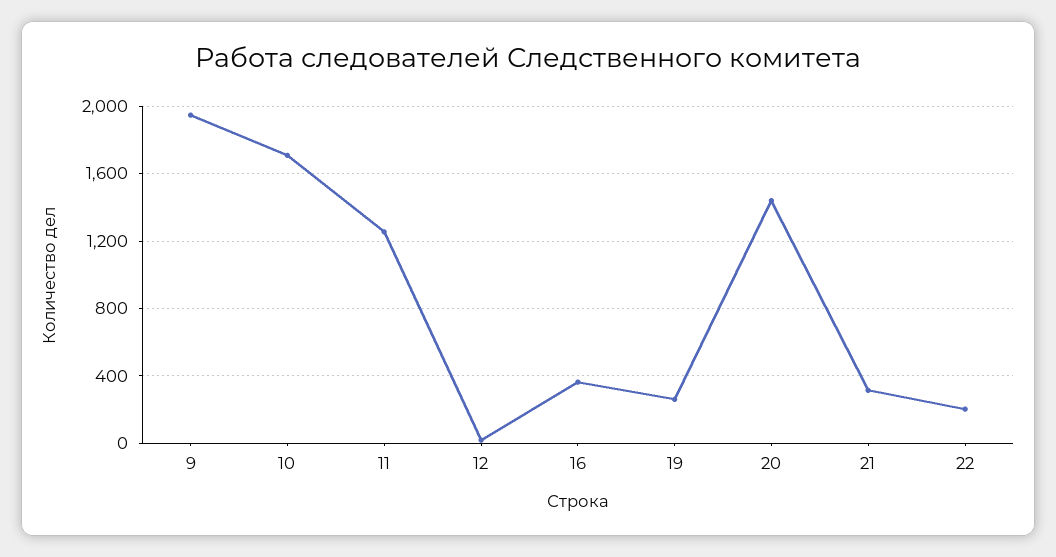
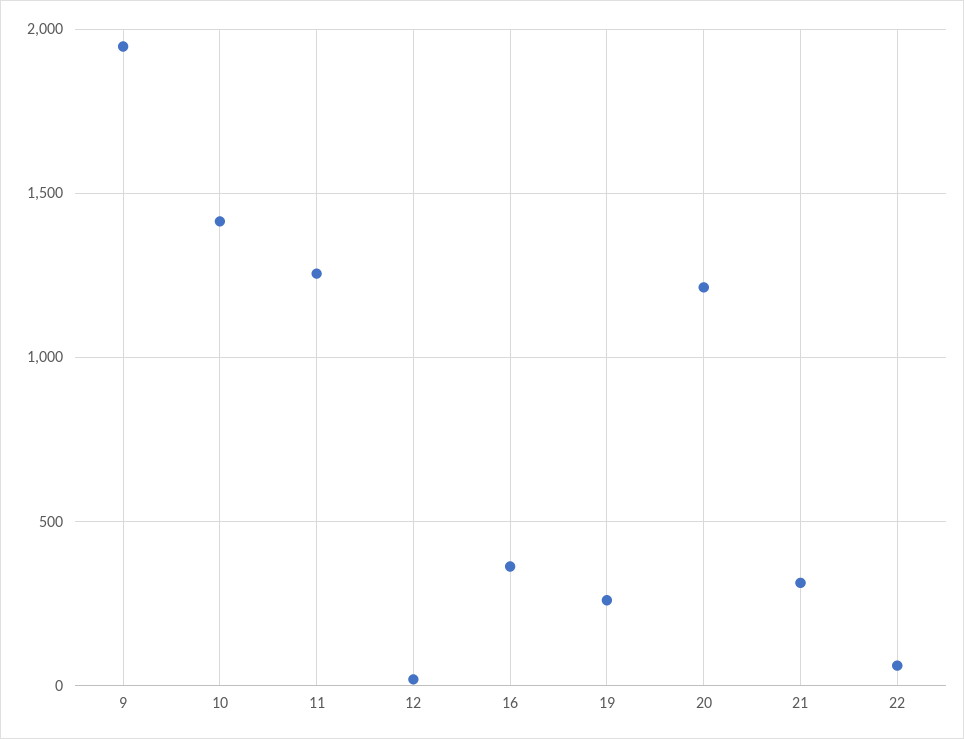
  {
    "9": 1950,
-   "10": 1700,
+   "10": 1400,
    "11": 1250,
    "12": 0,
    "16": 350,
    "19": 250,
-   "20": 1450,
+   "20": 1200,
    "21": 300,
-   "22": 200
+   "22": 50
  }

